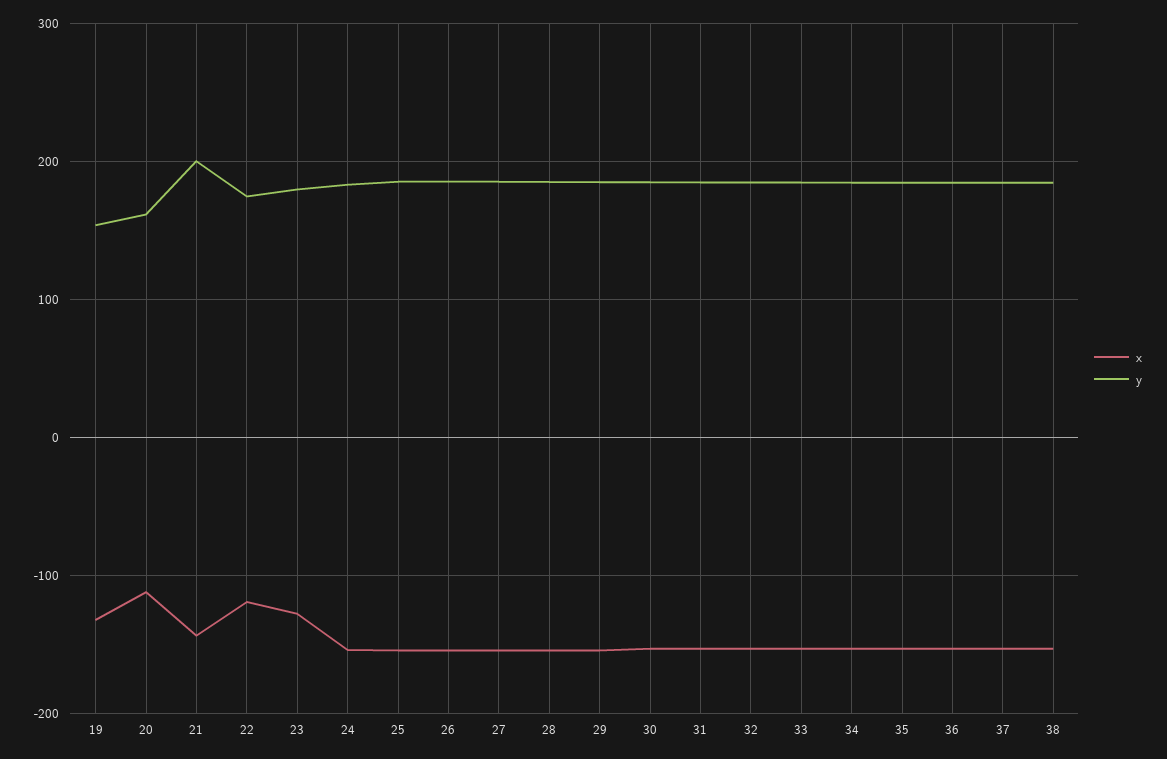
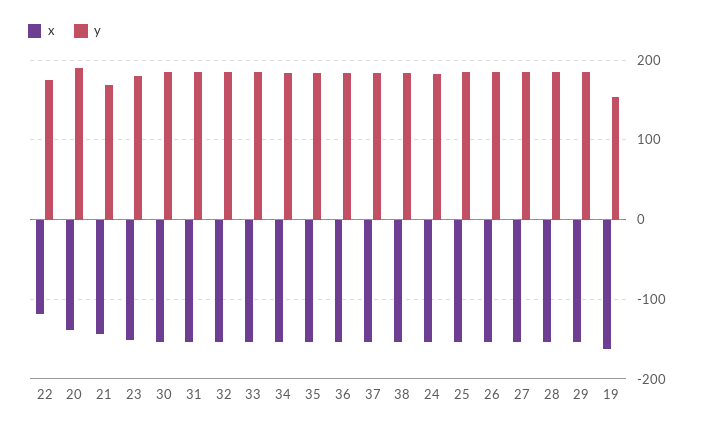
  {
    "x": {
-     "19": -130,
+     "19": -160,
-     "20": -110,
+     "20": -140,
      "21": -140,
      "22": -120,
-     "23": -130,
+     "23": -150,
      "24": -150,
      "25": -150,
      "26": -150,
      "27": -150,
      "28": -150,
      "29": -150,
      "30": -150,
      "31": -150,
      "32": -150,
      "33": -150,
      "34": -150,
      "35": -150,
      "36": -150,
      "37": -150,
      "38": -150
    },
    "y": {
      "19": 150,
-     "20": 160,
+     "20": 190,
-     "21": 200,
+     "21": 170,
      "22": 170,
      "23": 180,
      "24": 180,
      "25": 190,
      "26": 190,
      "27": 190,
      "28": 190,
      "29": 180,
      "30": 180,
      "31": 180,
      "32": 180,
      "33": 180,
      "34": 180,
      "35": 180,
      "36": 180,
      "37": 180,
      "38": 180
    }
  }

